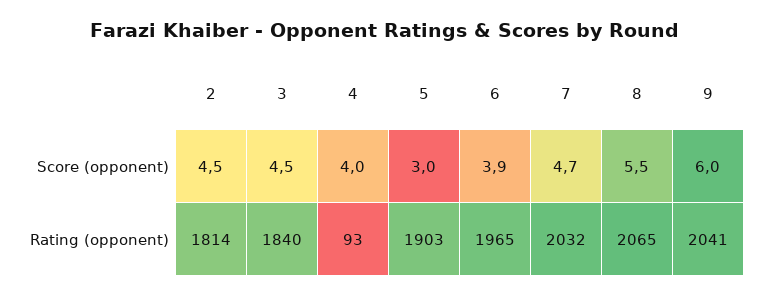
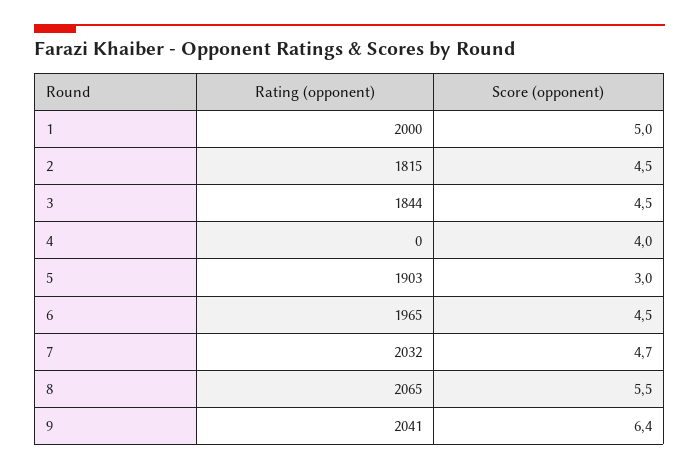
  {
    "2": {
      "Score (opponent)": 4.5,
-     "Rating (opponent)": 1814
+     "Rating (opponent)": 1815
    },
    "3": {
      "Score (opponent)": 4.5,
-     "Rating (opponent)": 1840
+     "Rating (opponent)": 1844
    },
    "4": {
      "Score (opponent)": 4,
-     "Rating (opponent)": 93
+     "Rating (opponent)": 0
    },
    "5": {
      "Score (opponent)": 3,
      "Rating (opponent)": 1903
    },
    "6": {
-     "Score (opponent)": 3.9,
+     "Score (opponent)": 4.5,
      "Rating (opponent)": 1965
    },
    "7": {
      "Score (opponent)": 4.7,
      "Rating (opponent)": 2032
    },
    "8": {
      "Score (opponent)": 5.5,
      "Rating (opponent)": 2065
    },
    "9": {
-     "Score (opponent)": 6,
+     "Score (opponent)": 6.4,
      "Rating (opponent)": 2041
-   }
+   },
+   "1": {
+     "Rating (opponent)": 2000,
+     "Score (opponent)": 5
+   }
  }

